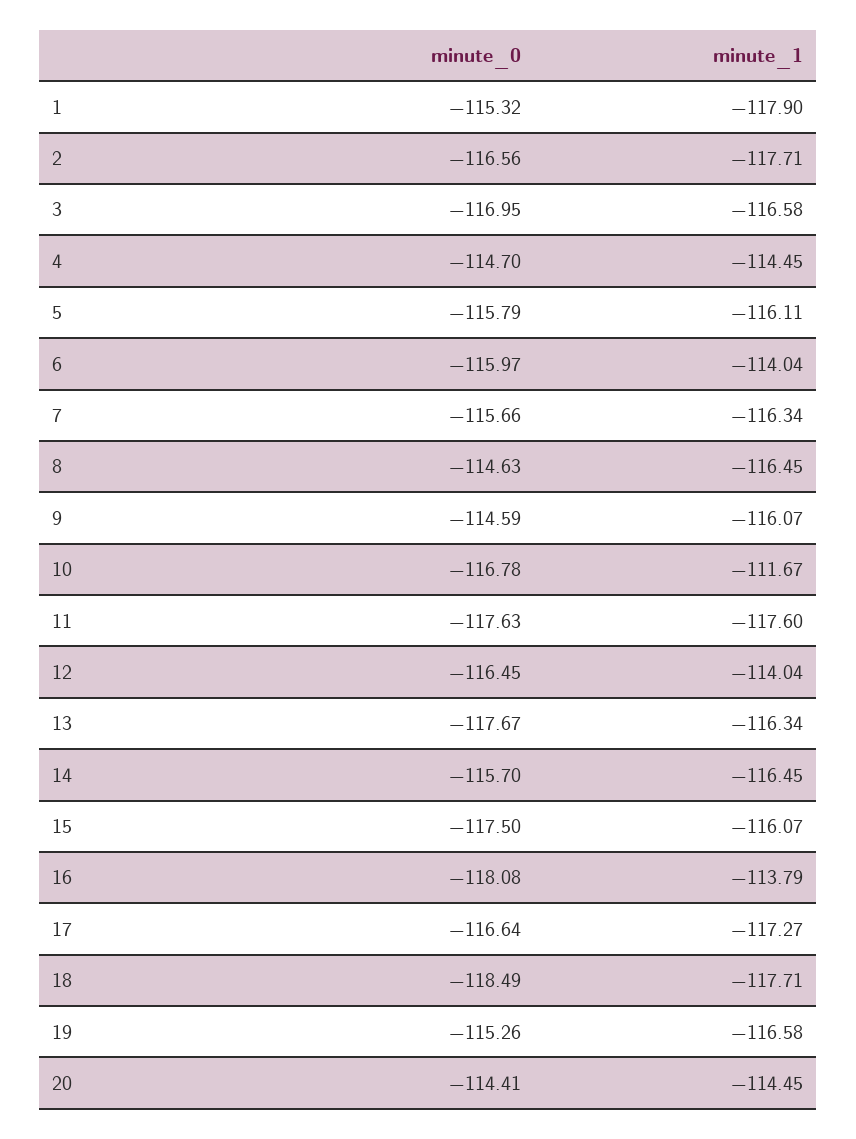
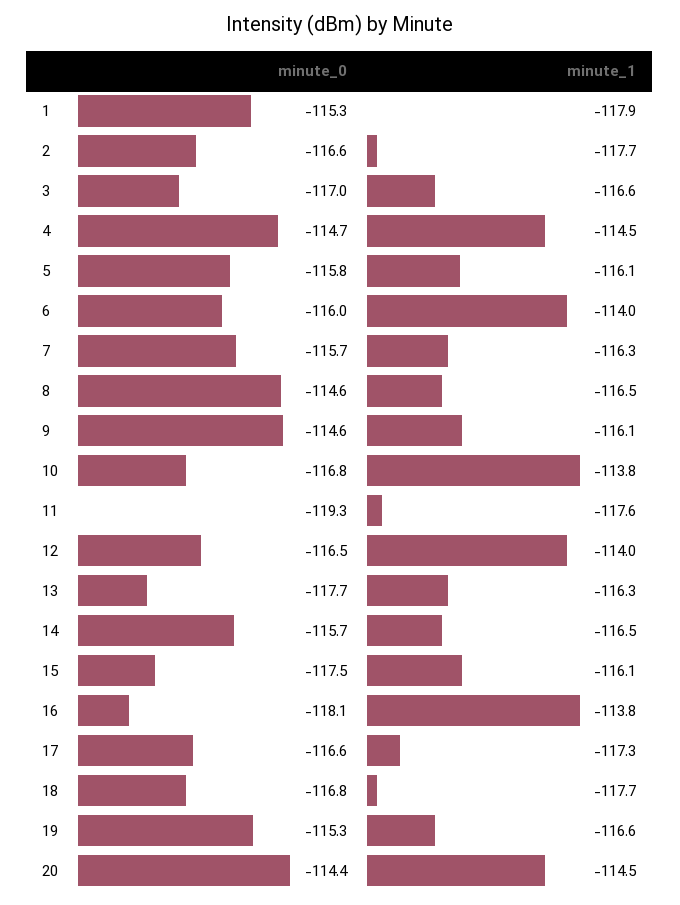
  {
    "minute_0": {
      "1": -115.32,
      "2": -116.56,
      "3": -116.95,
      "4": -114.7,
      "5": -115.79,
      "6": -115.97,
      "7": -115.66,
      "8": -114.63,
      "9": -114.59,
      "10": -116.78,
-     "11": -117.63,
+     "11": -119.3,
      "12": -116.45,
      "13": -117.67,
      "14": -115.7,
      "15": -117.5,
      "16": -118.08,
      "17": -116.64,
-     "18": -118.49,
+     "18": -116.8,
      "19": -115.26,
      "20": -114.41
    },
    "minute_1": {
      "1": -117.9,
      "2": -117.71,
      "3": -116.58,
      "4": -114.45,
      "5": -116.11,
      "6": -114.04,
      "7": -116.34,
      "8": -116.45,
      "9": -116.07,
-     "10": -111.67,
+     "10": -113.8,
      "11": -117.6,
      "12": -114.04,
      "13": -116.34,
      "14": -116.45,
      "15": -116.07,
      "16": -113.79,
      "17": -117.27,
      "18": -117.71,
      "19": -116.58,
      "20": -114.45
    }
  }

